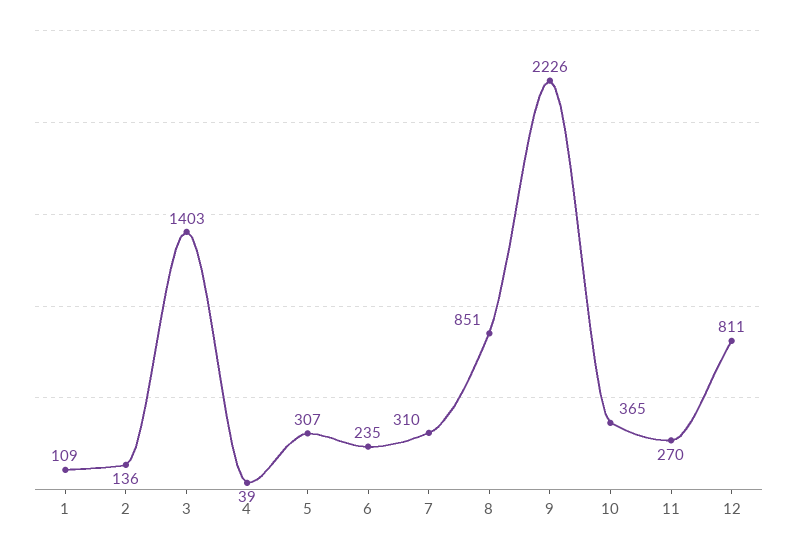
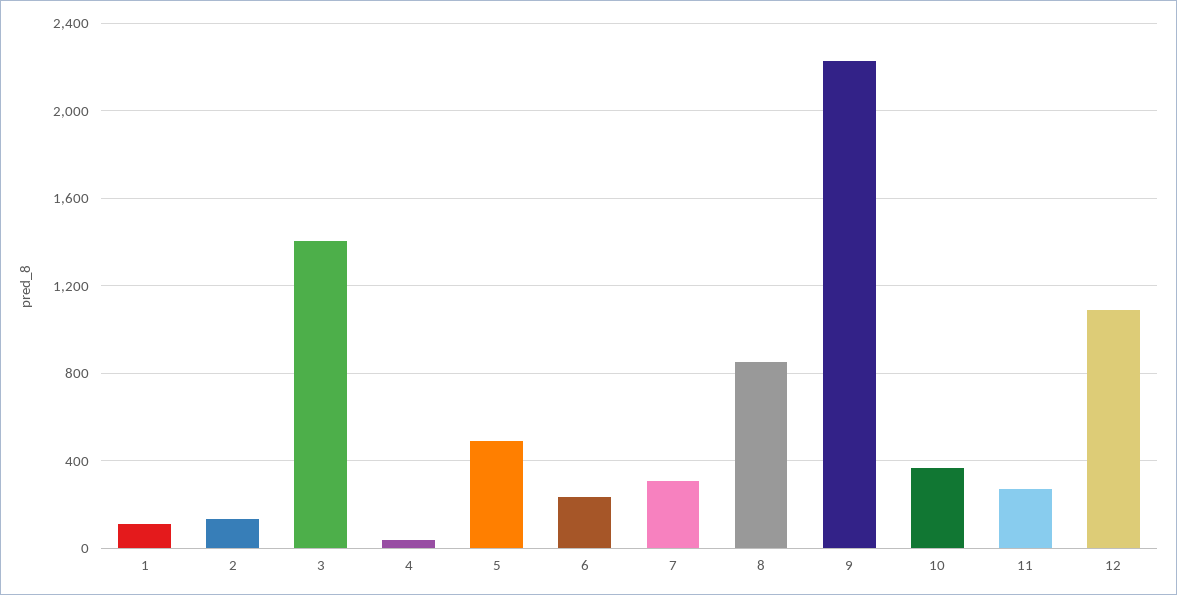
  {
    "1": 109,
    "2": 136,
    "3": 1403,
    "4": 39,
-   "5": 307,
+   "5": 500,
    "6": 235,
    "7": 310,
    "8": 851,
    "9": 2226,
    "10": 365,
    "11": 270,
-   "12": 811
+   "12": 1100
  }

